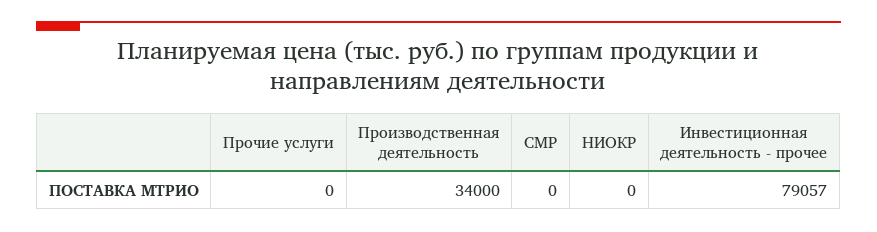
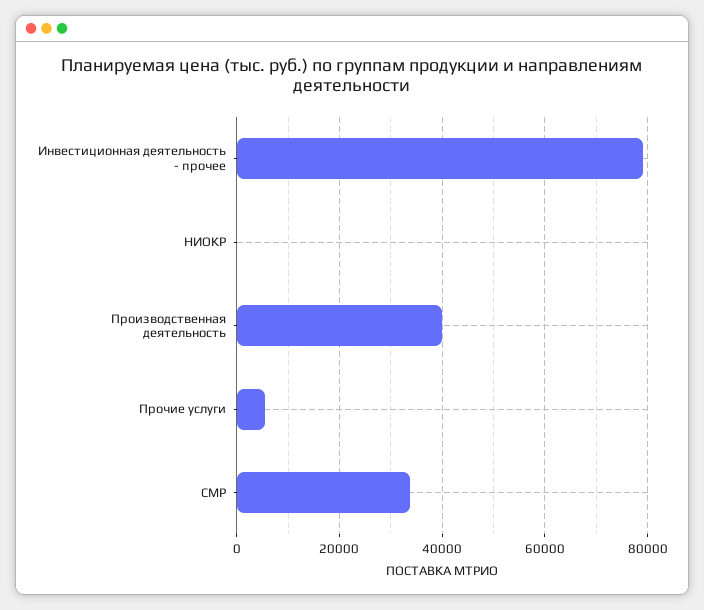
  {
-   "Прочие услуги": 0,
+   "Прочие услуги": 6000,
-   "Производственная деятельность": 34000,
+   "Производственная деятельность": 40000,
-   "СМР": 0,
+   "СМР": 34000,
    "НИОКР": 0,
    "Инвестиционная деятельность - прочее": 79057
  }

